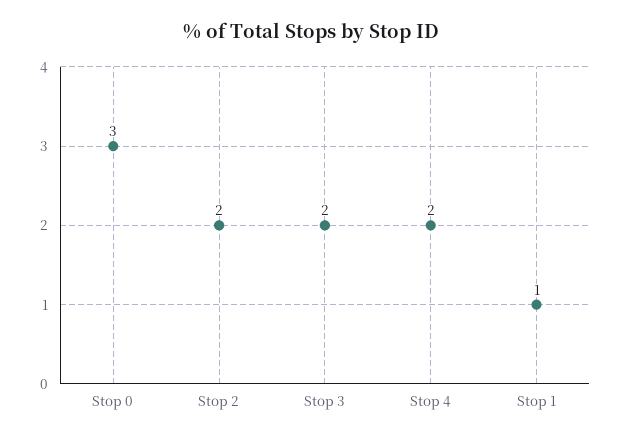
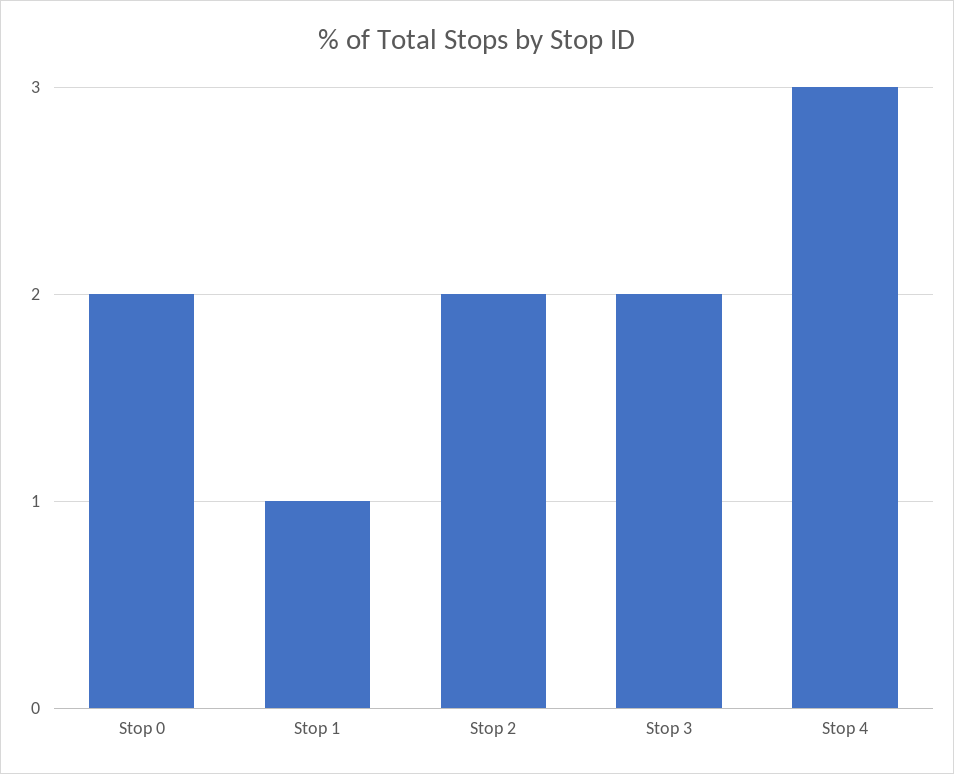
  {
-   "Stop 0": 3,
+   "Stop 0": 2,
    "Stop 2": 2,
    "Stop 3": 2,
-   "Stop 4": 2,
+   "Stop 4": 3,
    "Stop 1": 1
  }

